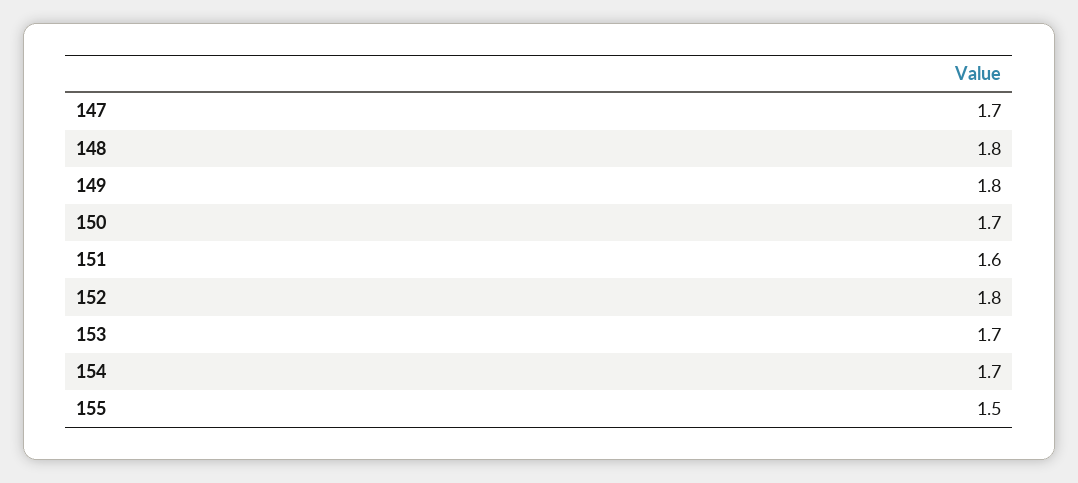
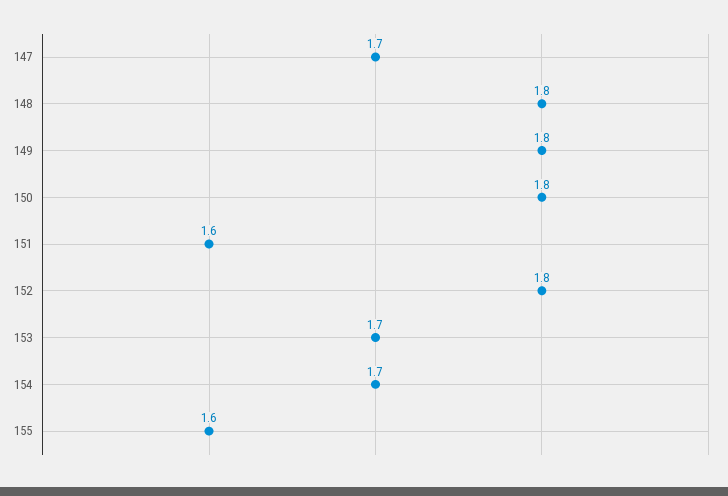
  {
    "147": 1.7,
    "148": 1.8,
    "149": 1.8,
-   "150": 1.7,
+   "150": 1.8,
    "151": 1.6,
    "152": 1.8,
    "153": 1.7,
    "154": 1.7,
-   "155": 1.5
+   "155": 1.6
  }

